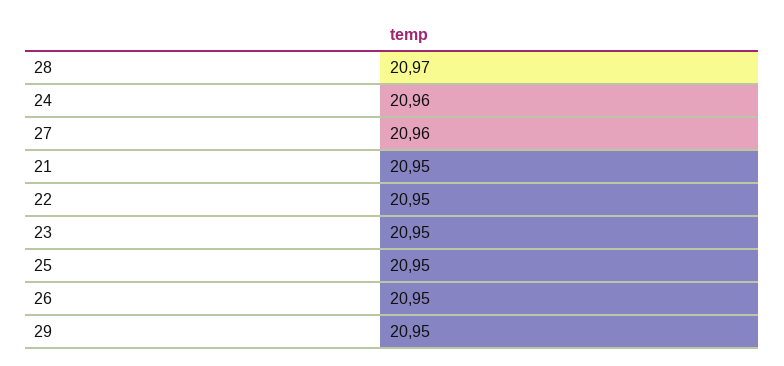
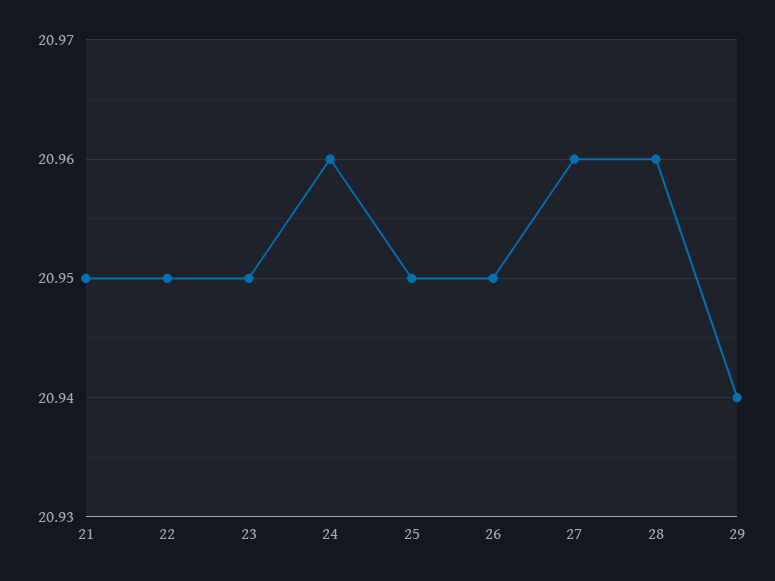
  {
-   "28": 20.97,
+   "28": 20.96,
    "24": 20.96,
    "27": 20.96,
    "21": 20.95,
    "22": 20.95,
    "23": 20.95,
    "25": 20.95,
    "26": 20.95,
-   "29": 20.95
+   "29": 20.94
  }

